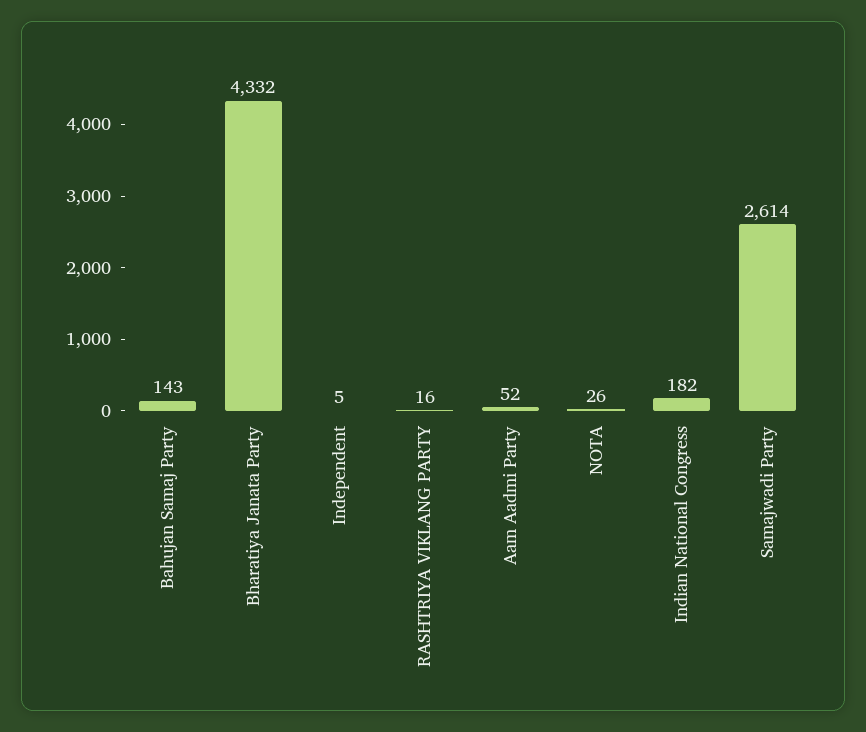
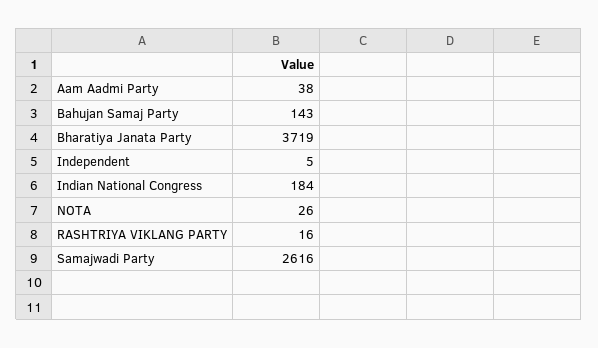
  {
    "Bahujan Samaj Party": 143,
-   "Bharatiya Janata Party": 4332,
+   "Bharatiya Janata Party": 3719,
    "Independent": 5,
    "RASHTRIYA VIKLANG PARTY": 16,
-   "Aam Aadmi Party": 52,
+   "Aam Aadmi Party": 38,
    "NOTA": 26,
-   "Indian National Congress": 182,
+   "Indian National Congress": 184,
-   "Samajwadi Party": 2614
+   "Samajwadi Party": 2616
  }

